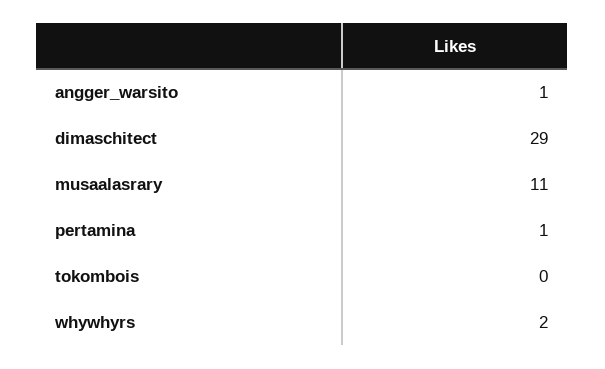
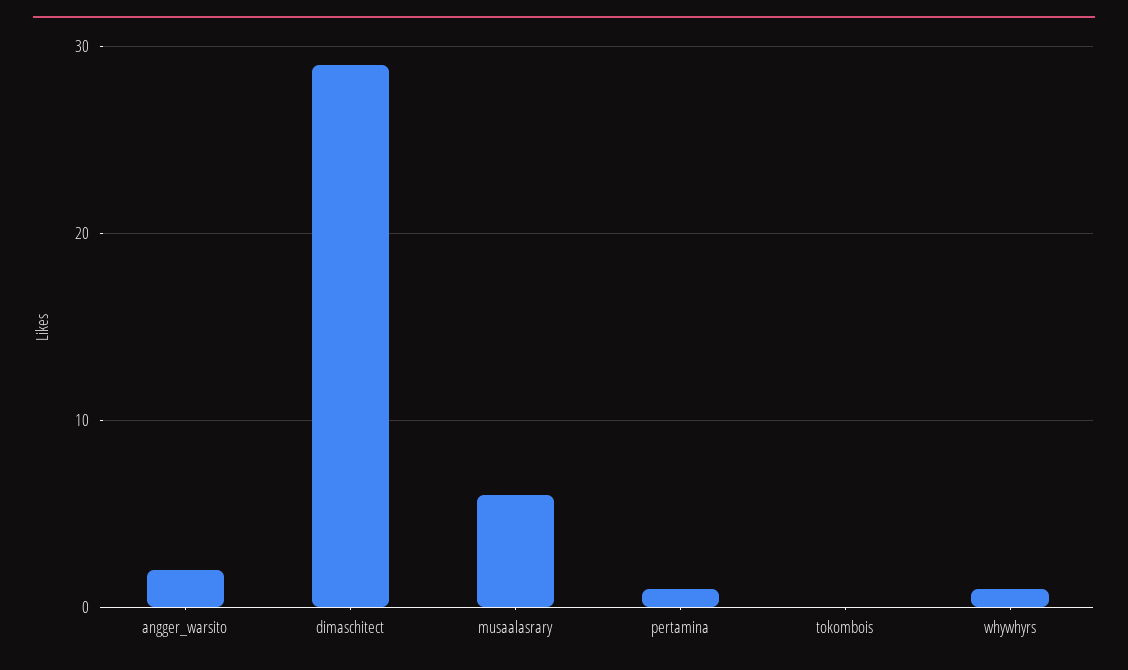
  {
-   "angger_warsito": 1,
+   "angger_warsito": 2,
    "dimaschitect": 29,
-   "musaalasrary": 11,
+   "musaalasrary": 6,
    "pertamina": 1,
    "tokombois": 0,
-   "whywhyrs": 2
+   "whywhyrs": 1
  }

